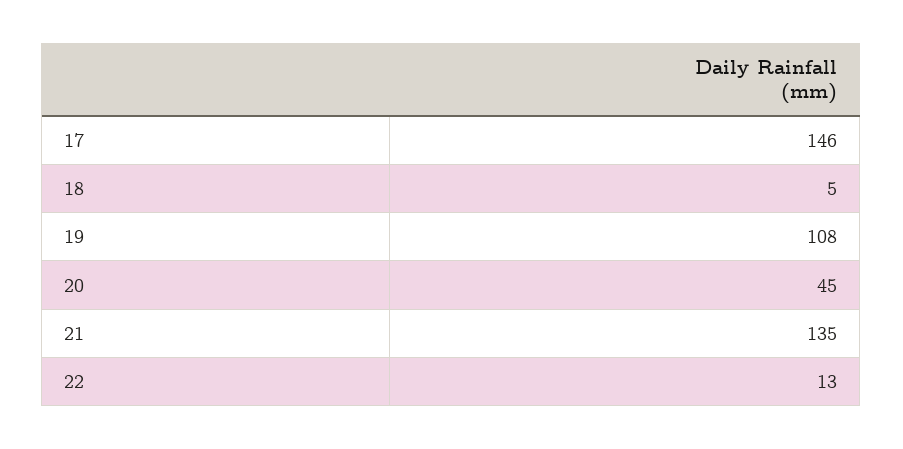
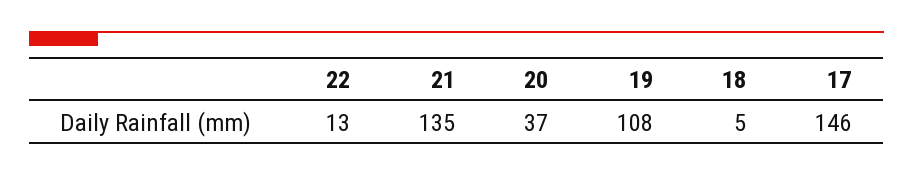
  {
    "17": 146,
    "18": 5,
    "19": 108,
-   "20": 45,
+   "20": 37,
    "21": 135,
    "22": 13
  }

